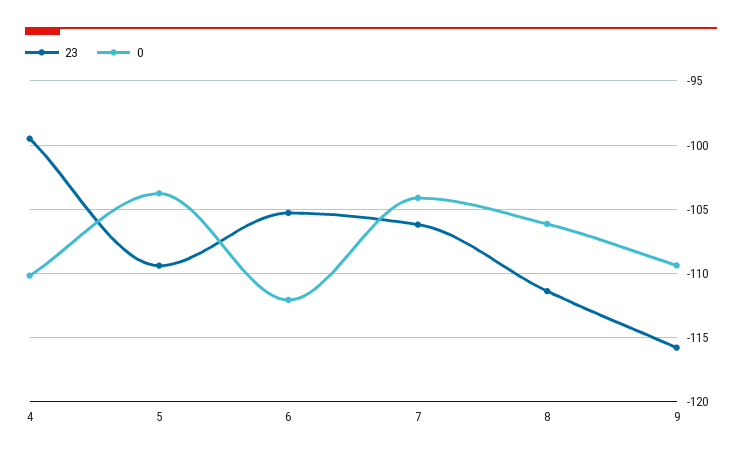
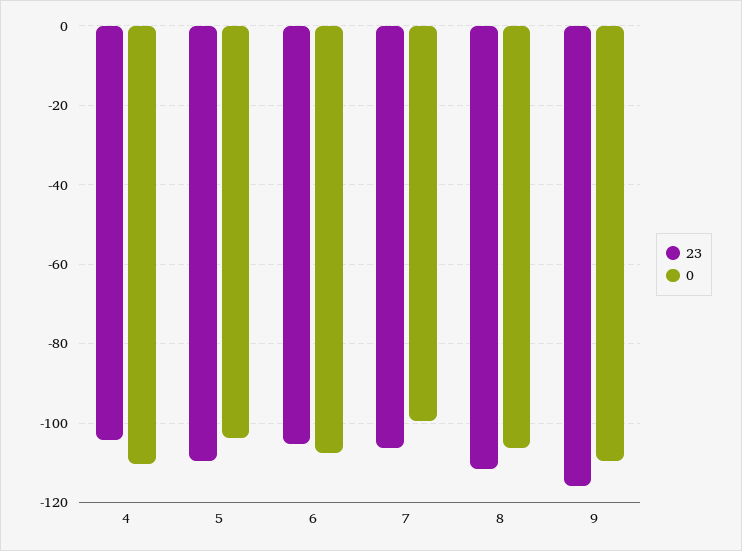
  {
    "23": {
-     "4": -99.5,
+     "4": -104,
      "5": -109.5,
      "6": -105.5,
      "7": -106,
      "8": -111.5,
      "9": -116
    },
    "0": {
      "4": -110,
      "5": -104,
-     "6": -112,
+     "6": -108,
-     "7": -104,
+     "7": -100,
      "8": -106,
      "9": -109.5
    }
  }

